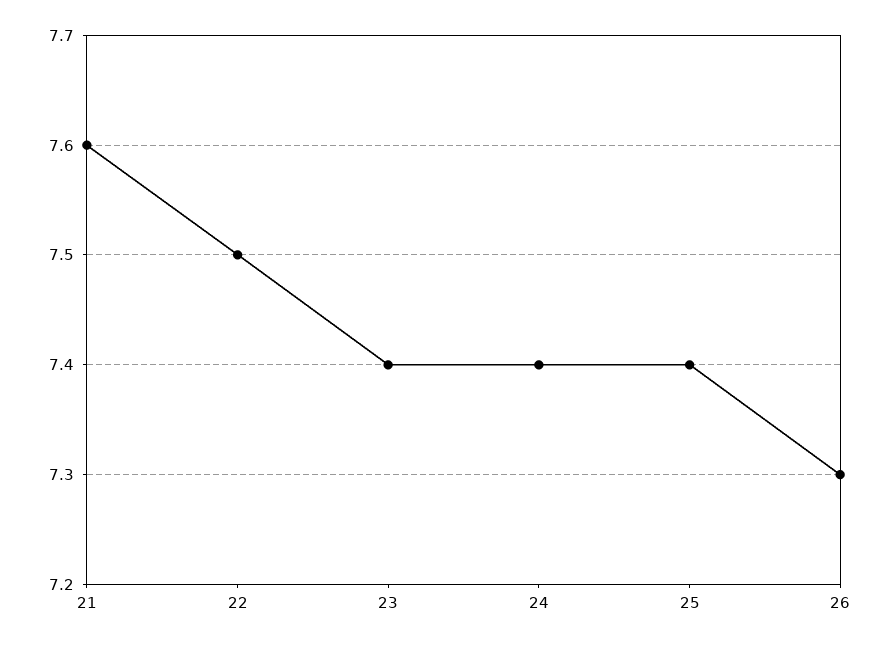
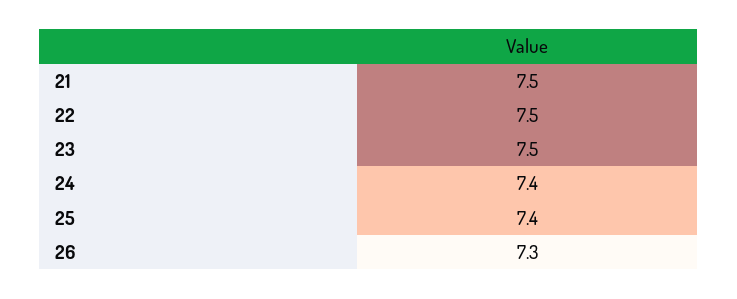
  {
-   "21": 7.6,
+   "21": 7.5,
    "22": 7.5,
-   "23": 7.4,
+   "23": 7.5,
    "24": 7.4,
    "25": 7.4,
    "26": 7.3
  }

